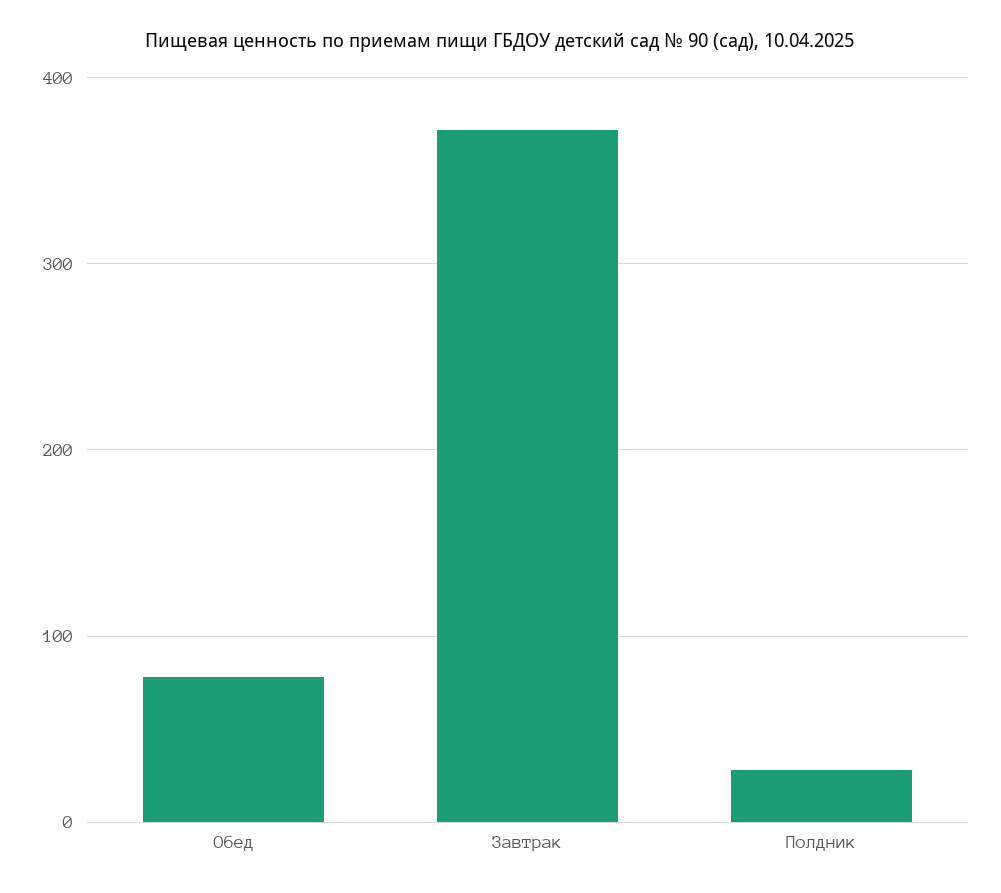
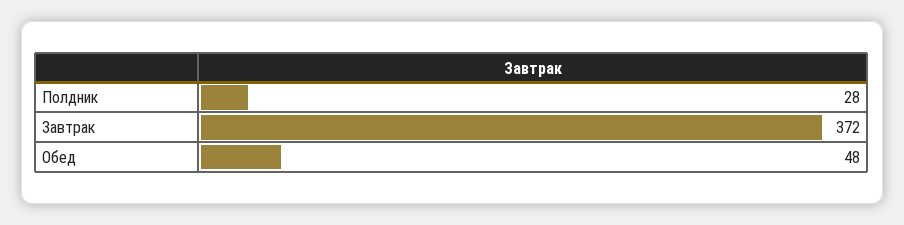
  {
-   "Обед": 80,
+   "Обед": 48,
    "Завтрак": 372,
    "Полдник": 28
  }

